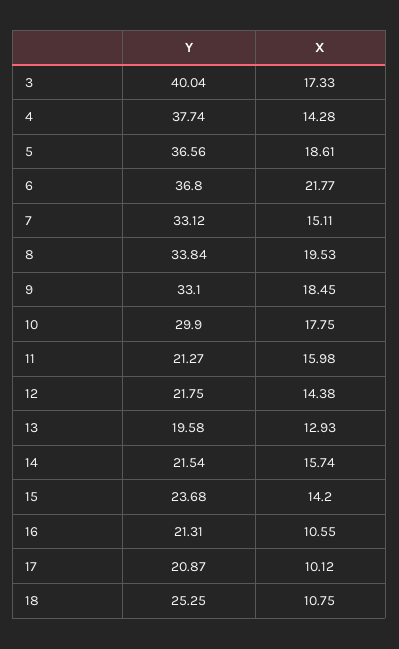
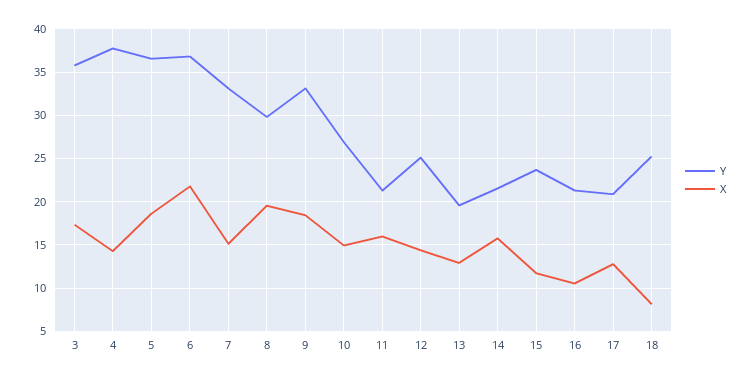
  {
    "Y": {
-     "3": 40.04,
+     "3": 36,
      "4": 37.74,
      "5": 36.56,
      "6": 36.8,
      "7": 33.12,
-     "8": 33.84,
+     "8": 30,
      "9": 33.1,
-     "10": 29.9,
+     "10": 27,
      "11": 21.27,
-     "12": 21.75,
+     "12": 25,
      "13": 19.58,
      "14": 21.54,
      "15": 23.68,
      "16": 21.31,
      "17": 20.87,
      "18": 25.25
    },
    "X": {
      "3": 17.33,
      "4": 14.28,
      "5": 18.61,
      "6": 21.77,
      "7": 15.11,
      "8": 19.53,
      "9": 18.45,
-     "10": 17.75,
+     "10": 15,
      "11": 15.98,
      "12": 14.38,
      "13": 12.93,
      "14": 15.74,
-     "15": 14.2,
+     "15": 12,
      "16": 10.55,
-     "17": 10.12,
+     "17": 13,
-     "18": 10.75
+     "18": 8
    }
  }

